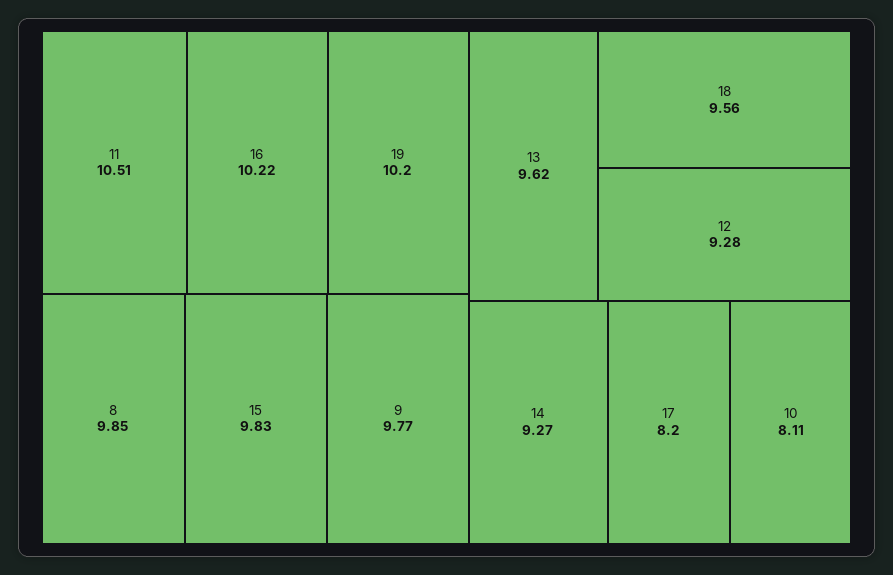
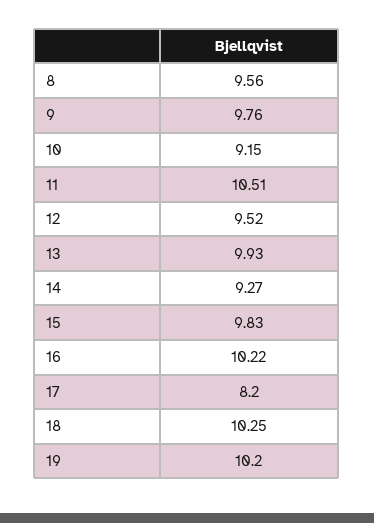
  {
    "11": 10.51,
    "16": 10.22,
    "19": 10.2,
-   "8": 9.85,
+   "8": 9.56,
    "15": 9.83,
-   "9": 9.77,
+   "9": 9.76,
-   "13": 9.62,
+   "13": 9.93,
-   "18": 9.56,
+   "18": 10.25,
-   "12": 9.28,
+   "12": 9.52,
    "14": 9.27,
    "17": 8.2,
-   "10": 8.11
+   "10": 9.15
  }

